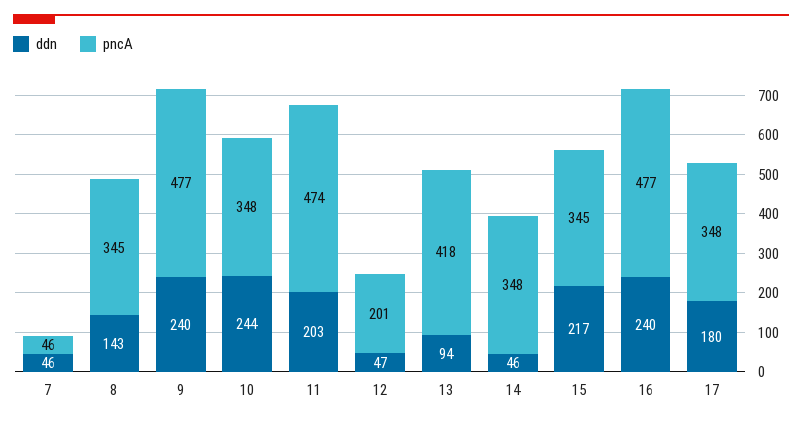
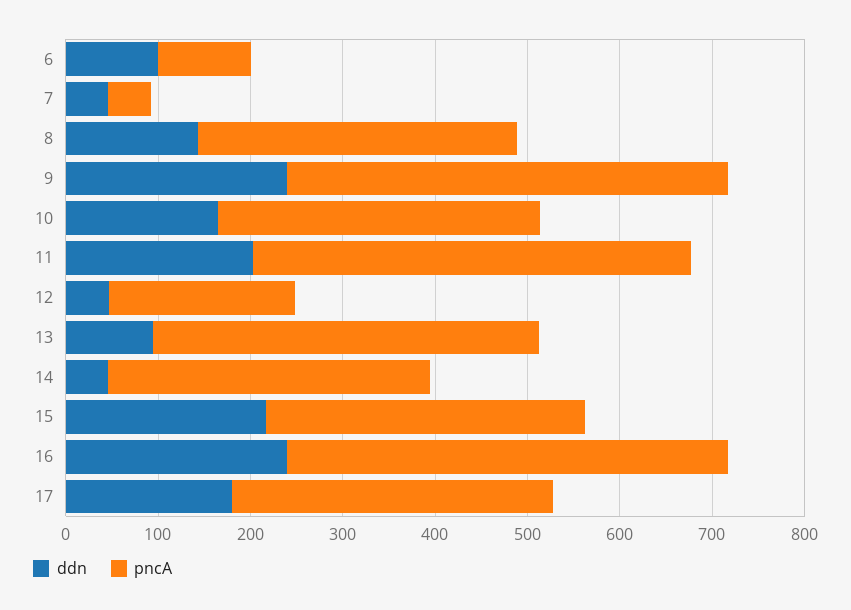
  {
    "ddn": {
      "7": 46,
      "8": 143,
      "9": 240,
-     "10": 244,
+     "10": 160,
      "11": 203,
      "12": 47,
      "13": 94,
      "14": 46,
      "15": 217,
      "16": 240,
-     "17": 180
+     "17": 180,
+     "6": 100
    },
    "pncA": {
      "7": 46,
      "8": 345,
      "9": 477,
      "10": 348,
      "11": 474,
      "12": 201,
      "13": 418,
      "14": 348,
      "15": 345,
      "16": 477,
-     "17": 348
+     "17": 348,
+     "6": 100
    }
  }

